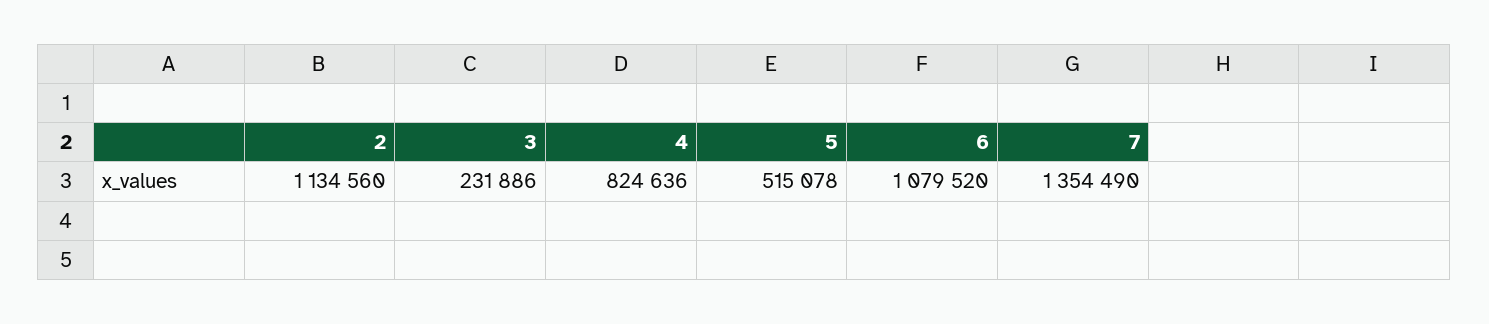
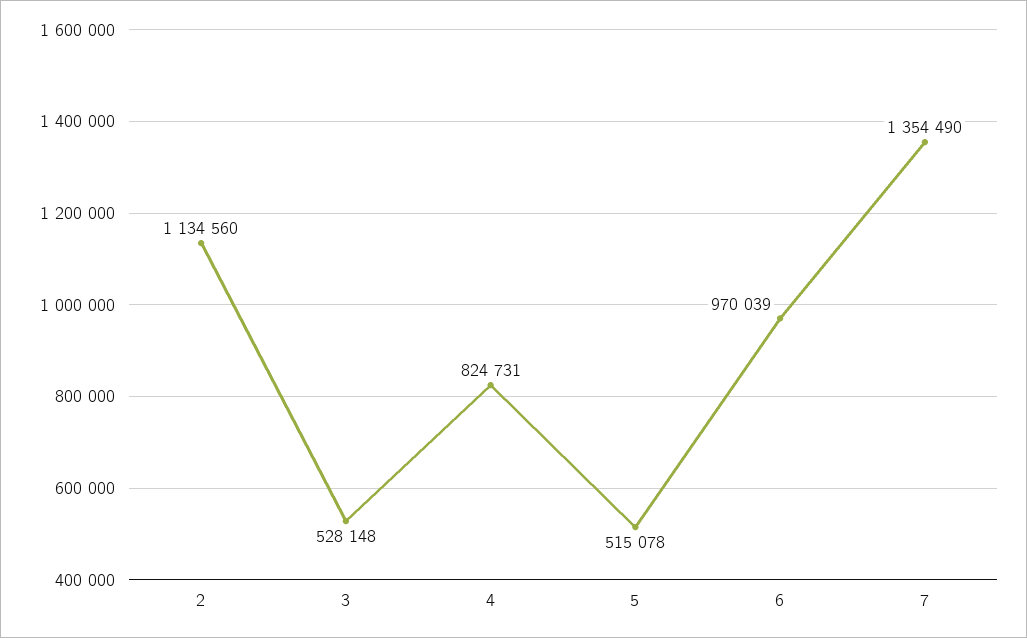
  {
    "2": 1134560,
-   "3": 231886,
+   "3": 528148,
-   "4": 824636,
+   "4": 824731,
    "5": 515078,
-   "6": 1079520,
+   "6": 970039,
    "7": 1354490
  }

